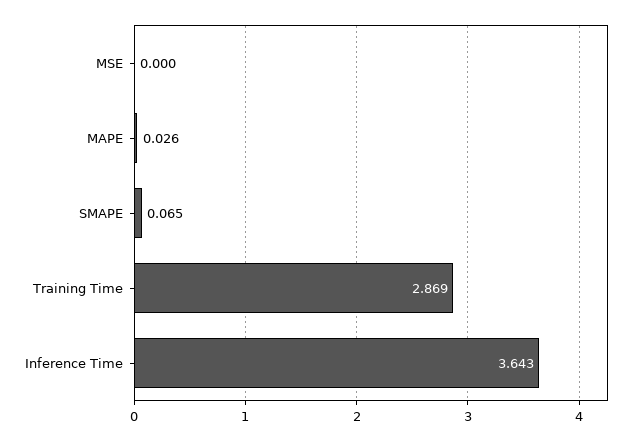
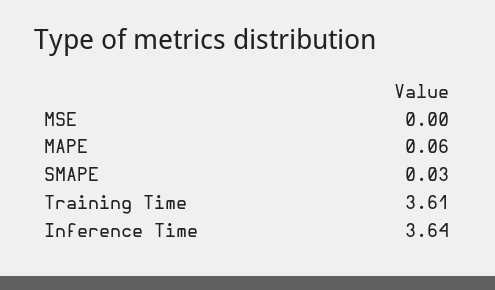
  {
    "MSE": 0,
-   "MAPE": 0.026,
+   "MAPE": 0.06,
-   "SMAPE": 0.065,
+   "SMAPE": 0.03,
-   "Training Time": 2.869,
+   "Training Time": 3.61,
    "Inference Time": 3.643
  }

